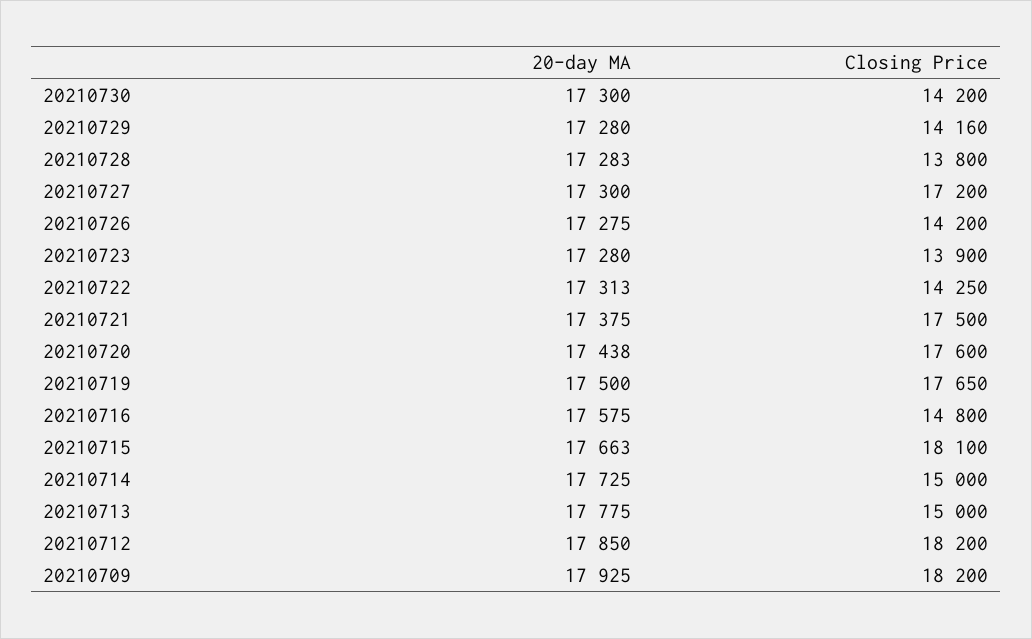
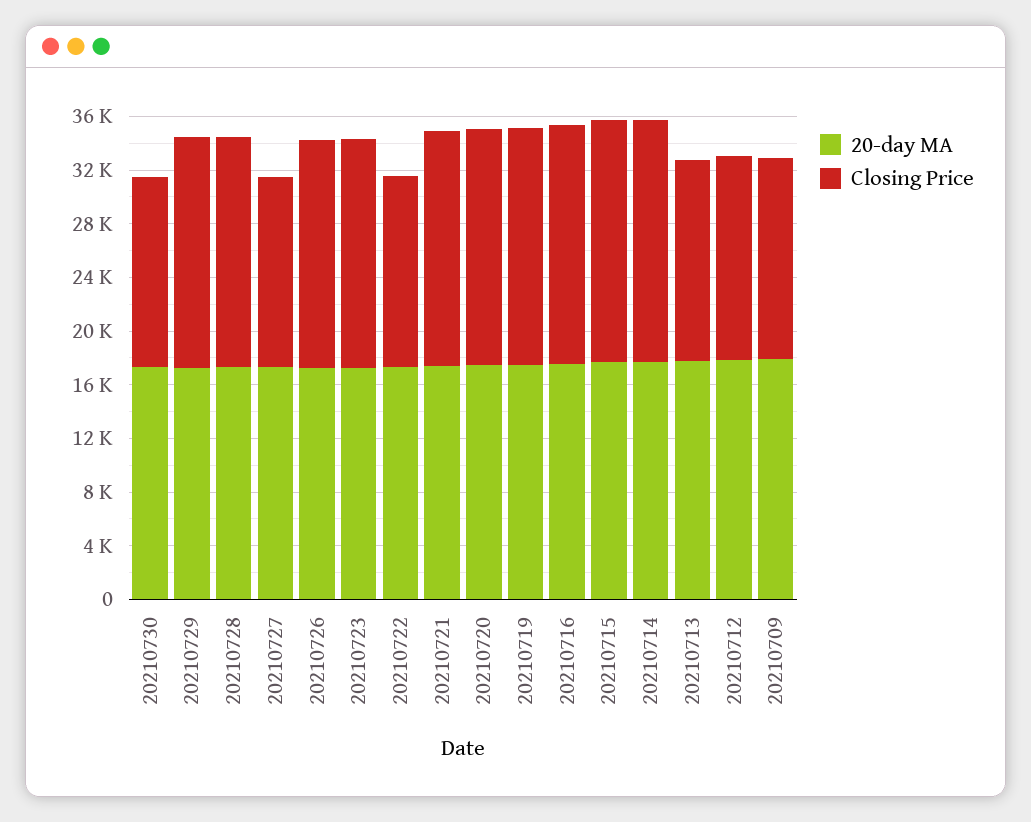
  {
    "20-day MA": {
      "20210730": 17300,
      "20210729": 17280,
      "20210728": 17283,
      "20210727": 17300,
      "20210726": 17275,
      "20210723": 17280,
      "20210722": 17313,
      "20210721": 17375,
      "20210720": 17438,
      "20210719": 17500,
      "20210716": 17575,
      "20210715": 17663,
      "20210714": 17725,
      "20210713": 17775,
      "20210712": 17850,
      "20210709": 17925
    },
    "Closing Price": {
      "20210730": 14200,
-     "20210729": 14160,
+     "20210729": 17000,
-     "20210728": 13800,
+     "20210728": 17000,
-     "20210727": 17200,
+     "20210727": 14000,
-     "20210726": 14200,
+     "20210726": 17000,
-     "20210723": 13900,
+     "20210723": 17000,
      "20210722": 14250,
      "20210721": 17500,
      "20210720": 17600,
      "20210719": 17650,
-     "20210716": 14800,
+     "20210716": 18000,
      "20210715": 18100,
-     "20210714": 15000,
+     "20210714": 18000,
      "20210713": 15000,
-     "20210712": 18200,
+     "20210712": 15000,
-     "20210709": 18200
+     "20210709": 15000
    }
  }

